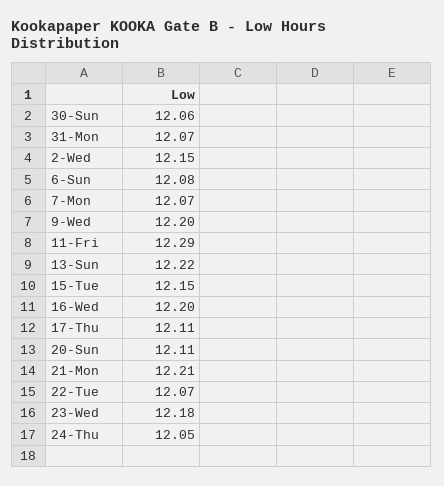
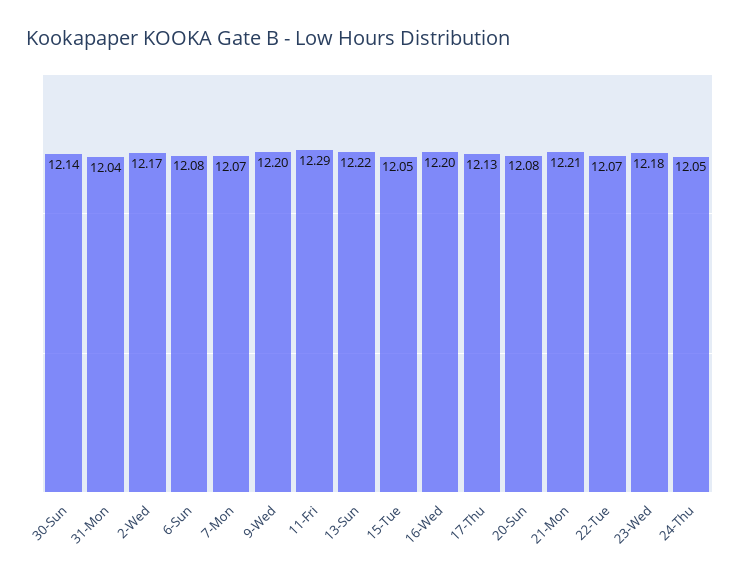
  {
-   "30-Sun": 12.06,
+   "30-Sun": 12.14,
-   "31-Mon": 12.07,
+   "31-Mon": 12.04,
-   "2-Wed": 12.15,
+   "2-Wed": 12.17,
    "6-Sun": 12.08,
    "7-Mon": 12.07,
    "9-Wed": 12.2,
    "11-Fri": 12.29,
    "13-Sun": 12.22,
-   "15-Tue": 12.15,
+   "15-Tue": 12.05,
    "16-Wed": 12.2,
-   "17-Thu": 12.11,
+   "17-Thu": 12.13,
-   "20-Sun": 12.11,
+   "20-Sun": 12.08,
    "21-Mon": 12.21,
    "22-Tue": 12.07,
    "23-Wed": 12.18,
    "24-Thu": 12.05
  }

